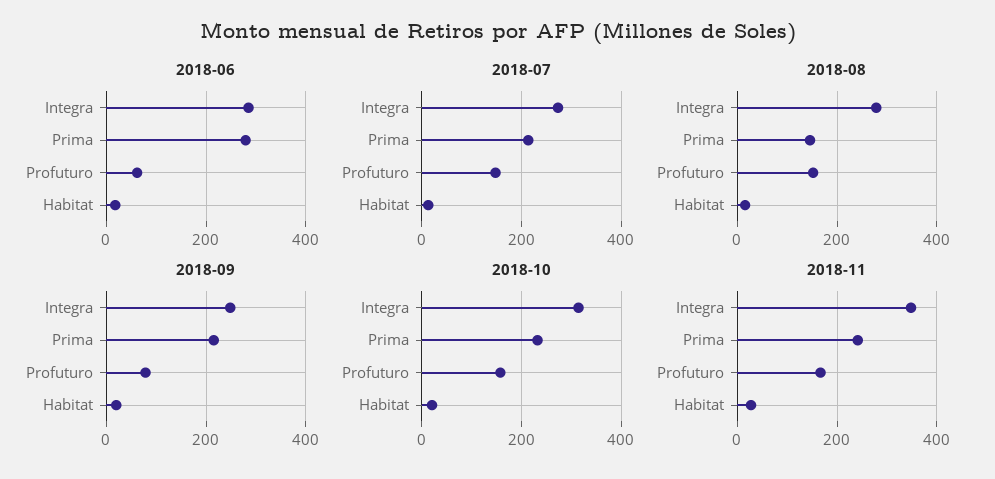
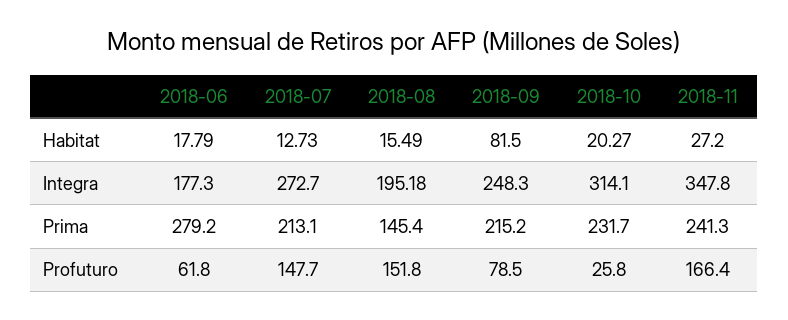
  {
    "2018-06": {
-     "Integra": 280,
+     "Integra": 177.3,
      "Prima": 279.2,
      "Profuturo": 61.8,
      "Habitat": 17.79
    },
    "2018-07": {
      "Integra": 272.7,
      "Prima": 213.1,
      "Profuturo": 147.7,
      "Habitat": 12.73
    },
    "2018-08": {
-     "Integra": 280,
+     "Integra": 195.18,
      "Prima": 145.4,
      "Profuturo": 151.8,
      "Habitat": 15.49
    },
    "2018-09": {
      "Integra": 248.3,
      "Prima": 215.2,
      "Profuturo": 78.5,
-     "Habitat": 20
+     "Habitat": 81.5
    },
    "2018-10": {
      "Integra": 314.1,
      "Prima": 231.7,
-     "Profuturo": 160,
+     "Profuturo": 25.8,
      "Habitat": 20.27
    },
    "2018-11": {
      "Integra": 347.8,
      "Prima": 241.3,
      "Profuturo": 166.4,
      "Habitat": 27.2
    }
  }

